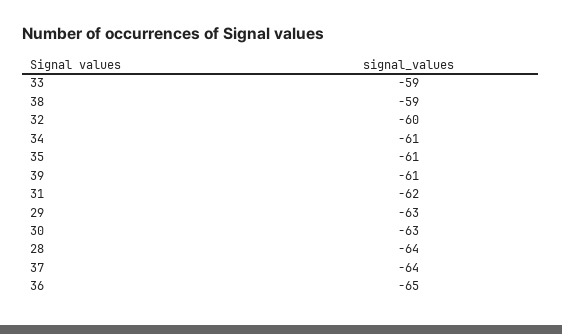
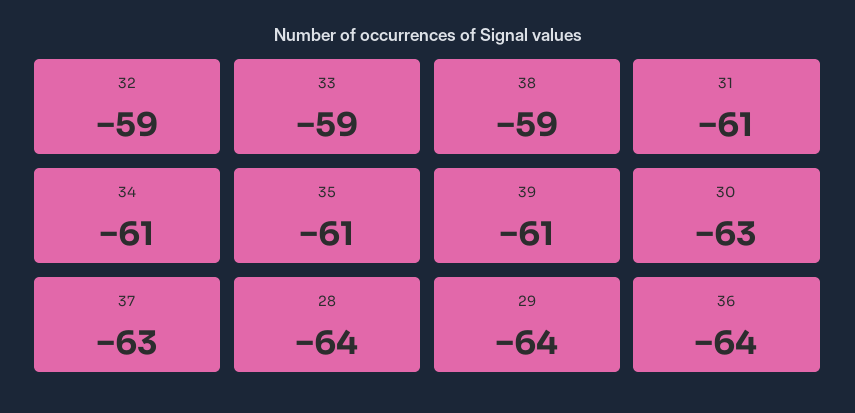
  {
    "33": -59,
    "38": -59,
-   "32": -60,
+   "32": -59,
    "34": -61,
    "35": -61,
    "39": -61,
-   "31": -62,
+   "31": -61,
-   "29": -63,
+   "29": -64,
    "30": -63,
    "28": -64,
-   "37": -64,
+   "37": -63,
-   "36": -65
+   "36": -64
  }

